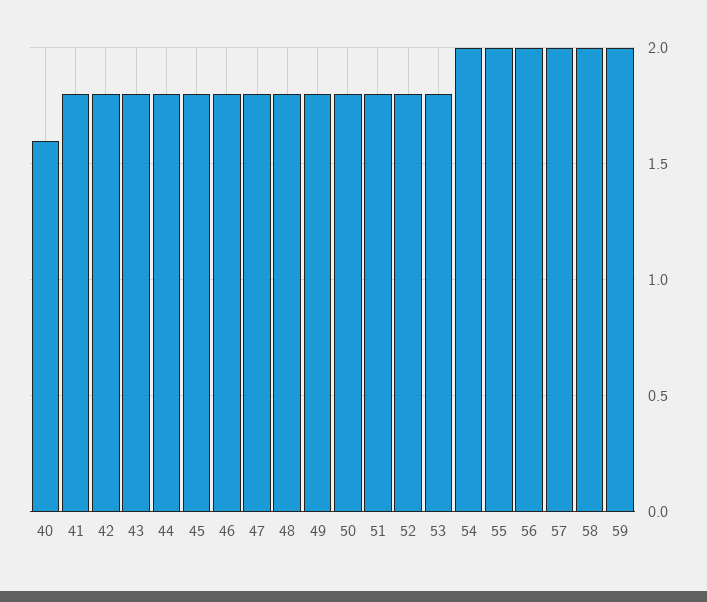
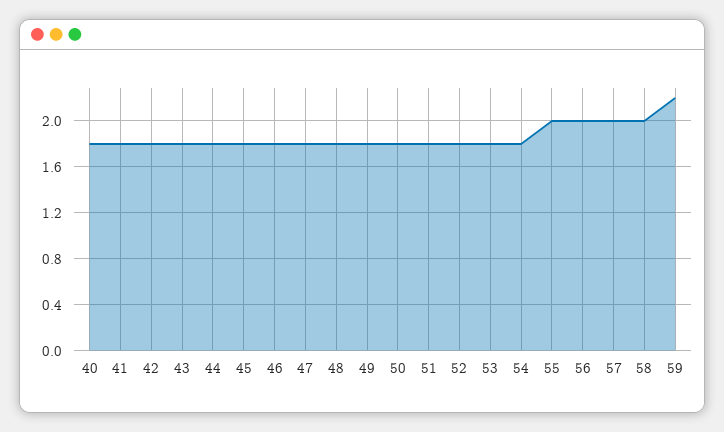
  {
-   "40": 1.6,
+   "40": 1.8,
    "41": 1.8,
    "42": 1.8,
    "43": 1.8,
    "44": 1.8,
    "45": 1.8,
    "46": 1.8,
    "47": 1.8,
    "48": 1.8,
    "49": 1.8,
    "50": 1.8,
    "51": 1.8,
    "52": 1.8,
    "53": 1.8,
-   "54": 2,
+   "54": 1.8,
    "55": 2,
    "56": 2,
    "57": 2,
    "58": 2,
-   "59": 2
+   "59": 2.2
  }

